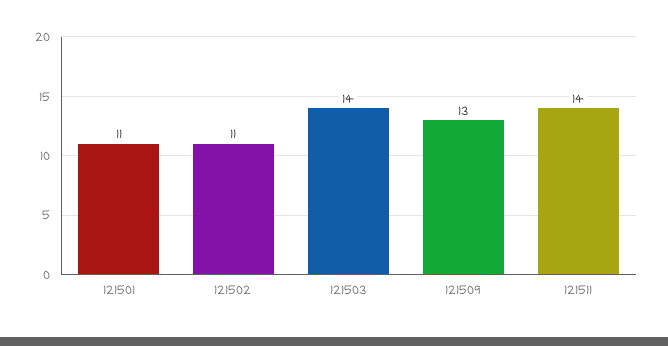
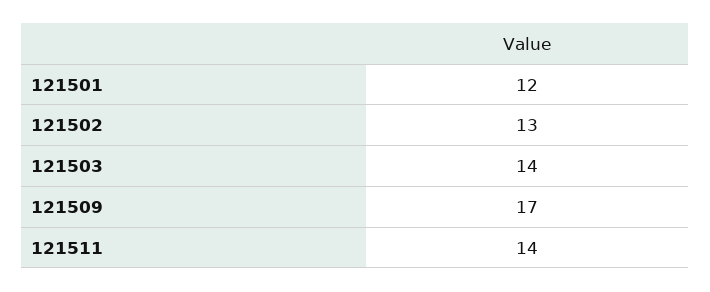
  {
-   "121501": 11,
+   "121501": 12,
-   "121502": 11,
+   "121502": 13,
    "121503": 14,
-   "121509": 13,
+   "121509": 17,
    "121511": 14
  }

